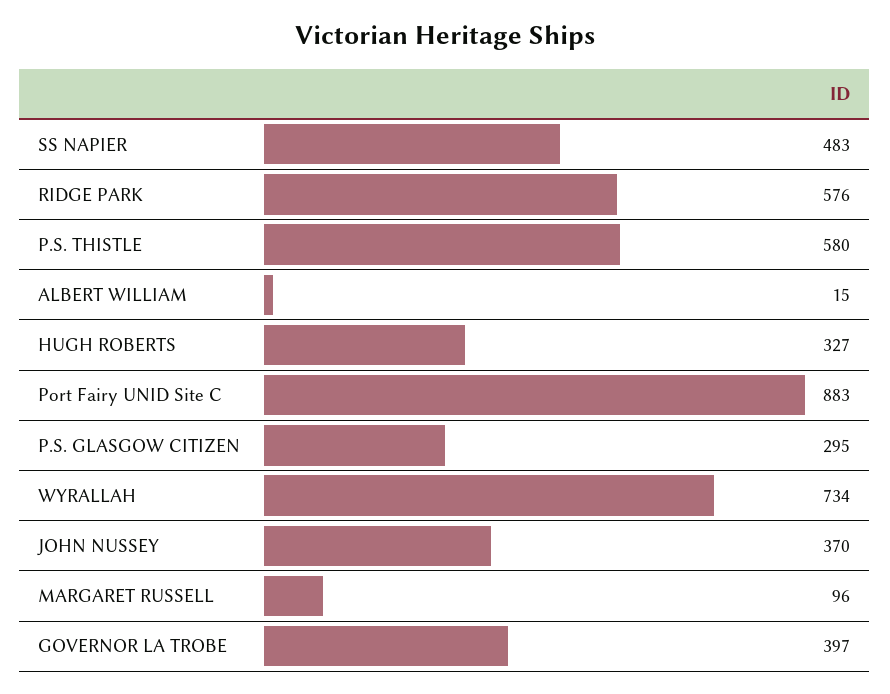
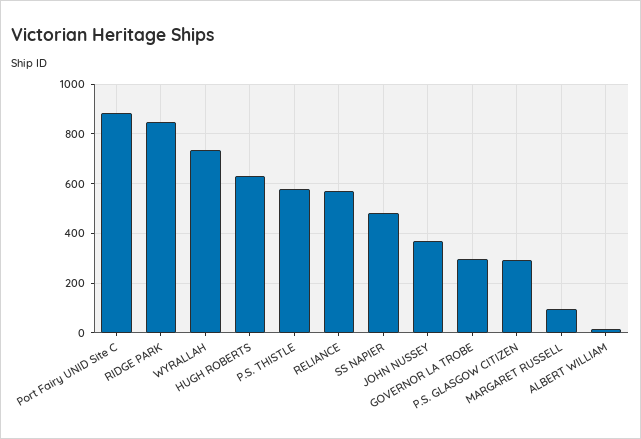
  {
    "SS NAPIER": 483,
-   "RIDGE PARK": 576,
+   "RIDGE PARK": 850,
    "P.S. THISTLE": 580,
    "ALBERT WILLIAM": 15,
-   "HUGH ROBERTS": 327,
+   "HUGH ROBERTS": 625,
    "Port Fairy UNID Site C": 883,
    "P.S. GLASGOW CITIZEN": 295,
    "WYRALLAH": 734,
    "JOHN NUSSEY": 370,
    "MARGARET RUSSELL": 96,
-   "GOVERNOR LA TROBE": 397
+   "GOVERNOR LA TROBE": 300,
+   "RELIANCE": 575
  }

